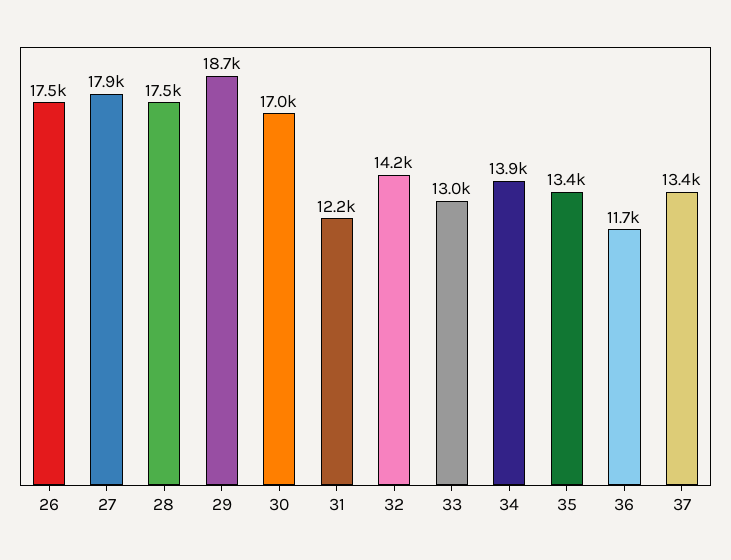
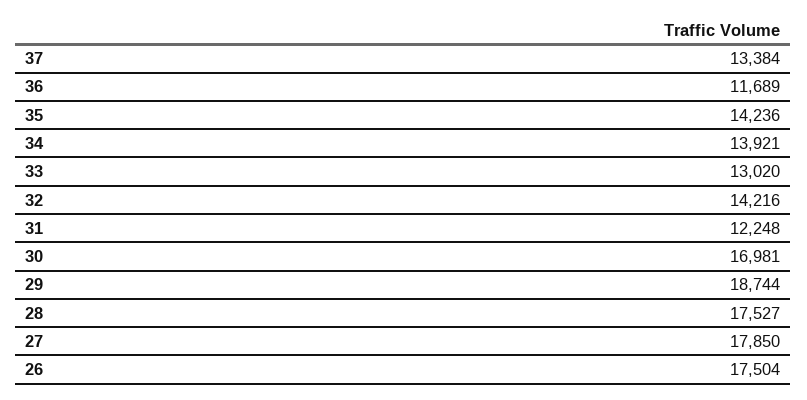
  {
    "26": 17504,
    "27": 17850,
    "28": 17527,
    "29": 18744,
    "30": 16981,
    "31": 12248,
    "32": 14216,
    "33": 13020,
    "34": 13921,
-   "35": 13400,
+   "35": 14236,
    "36": 11689,
    "37": 13384
  }

